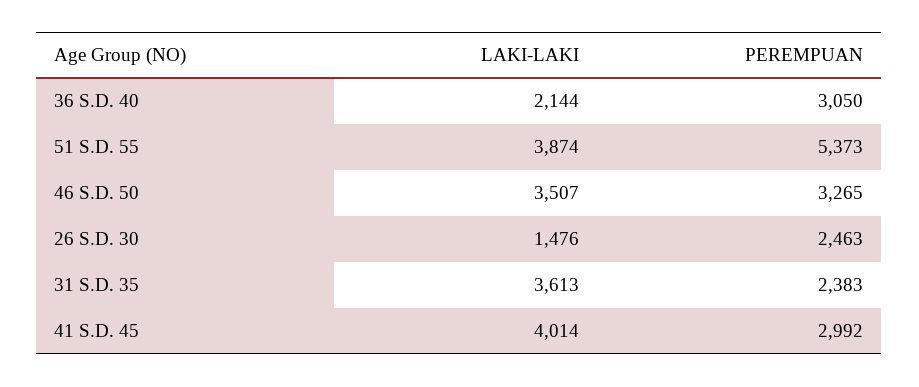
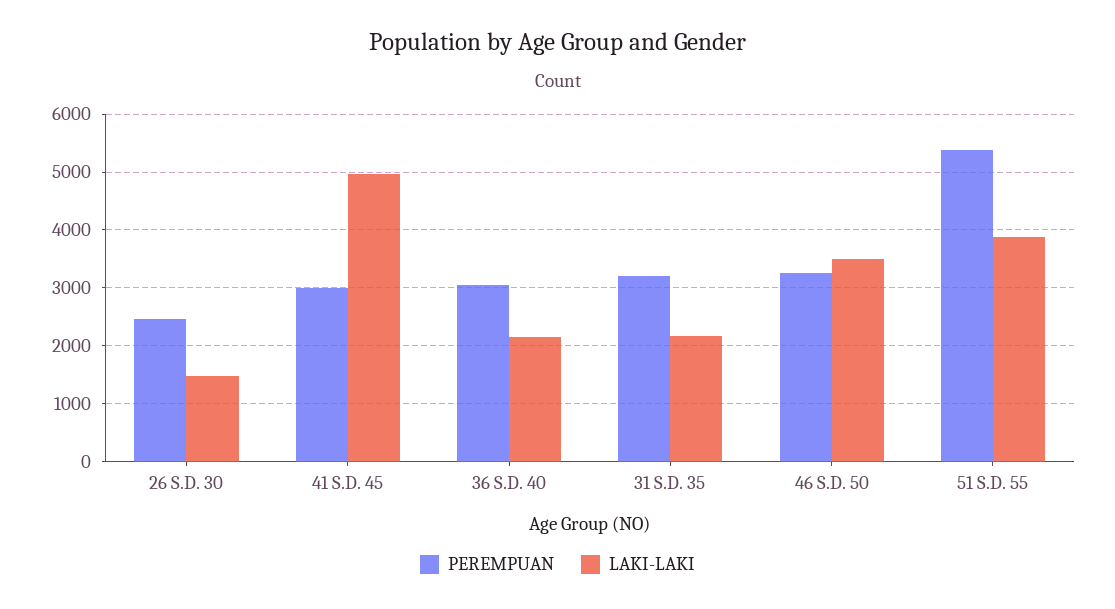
  {
    "LAKI-LAKI": {
      "36 S.D. 40": 2144,
      "51 S.D. 55": 3874,
      "46 S.D. 50": 3507,
      "26 S.D. 30": 1476,
-     "31 S.D. 35": 3613,
+     "31 S.D. 35": 2200,
-     "41 S.D. 45": 4014
+     "41 S.D. 45": 5000
    },
    "PEREMPUAN": {
      "36 S.D. 40": 3050,
      "51 S.D. 55": 5373,
      "46 S.D. 50": 3265,
      "26 S.D. 30": 2463,
-     "31 S.D. 35": 2383,
+     "31 S.D. 35": 3200,
      "41 S.D. 45": 2992
    }
  }

